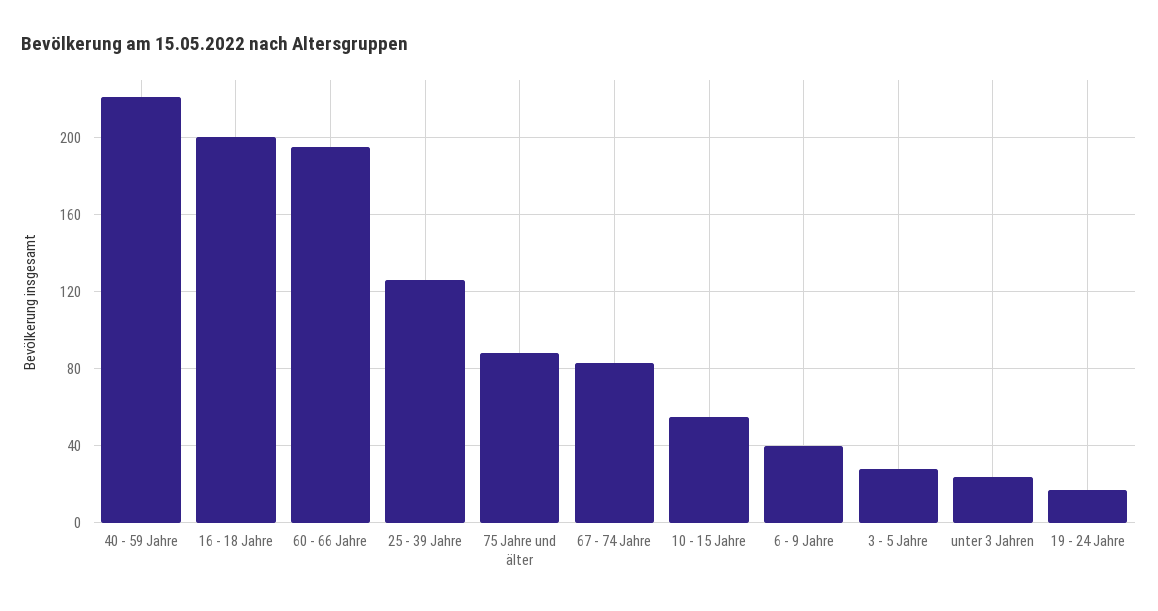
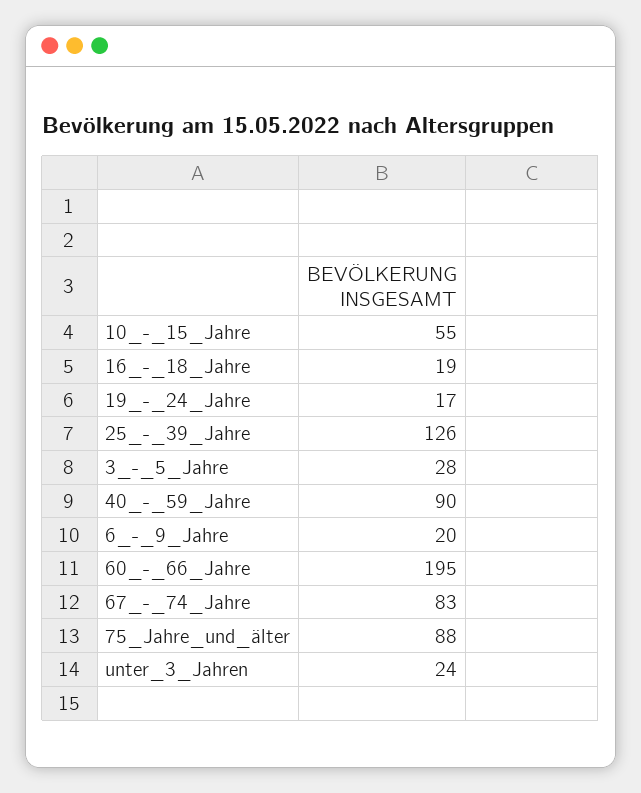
  {
-   "40 - 59 Jahre": 220,
+   "40 - 59 Jahre": 90,
-   "16 - 18 Jahre": 200,
+   "16 - 18 Jahre": 19,
    "60 - 66 Jahre": 195,
    "25 - 39 Jahre": 126,
    "75 Jahre und älter": 88,
    "67 - 74 Jahre": 83,
    "10 - 15 Jahre": 55,
-   "6 - 9 Jahre": 40,
+   "6 - 9 Jahre": 20,
    "3 - 5 Jahre": 28,
    "unter 3 Jahren": 24,
    "19 - 24 Jahre": 17
  }

